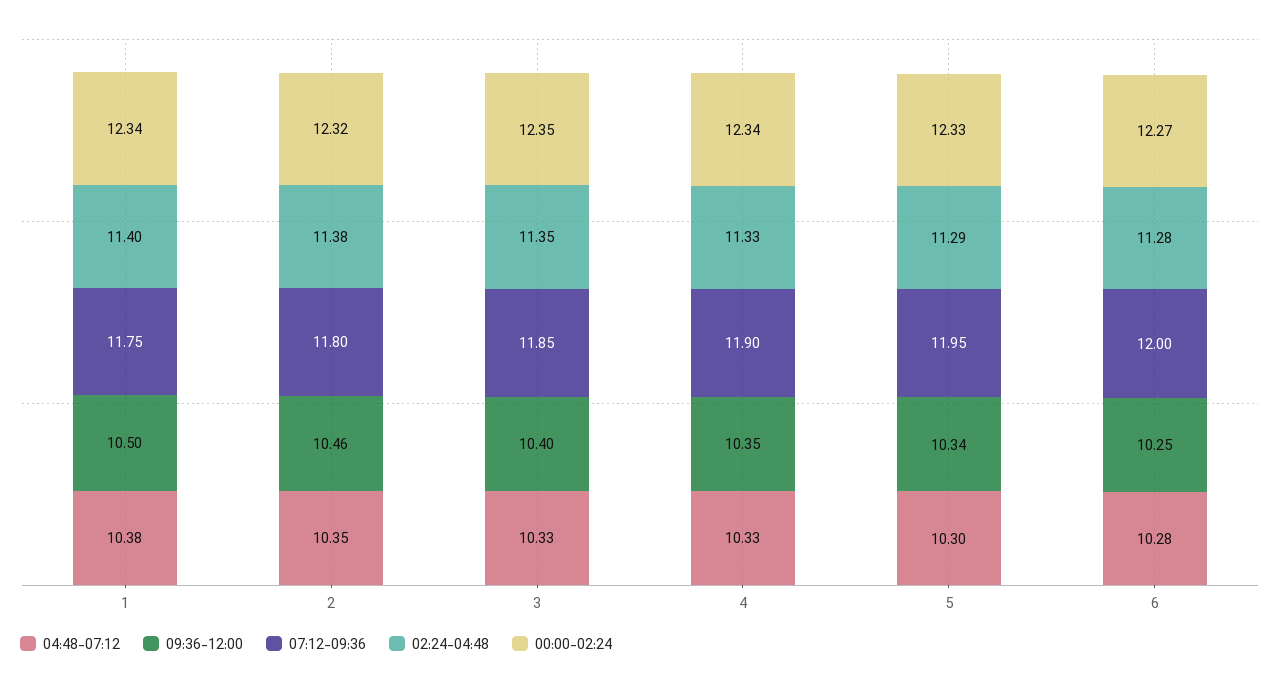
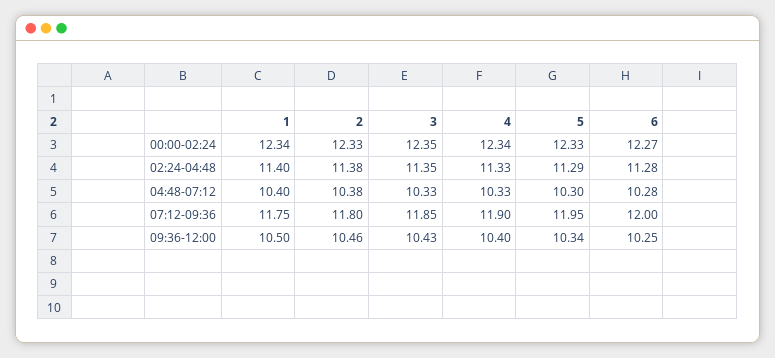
  {
    "04:48-07:12": {
-     "1": 10.38,
+     "1": 10.4,
-     "2": 10.35,
+     "2": 10.38,
      "3": 10.33,
      "4": 10.33,
      "5": 10.3,
      "6": 10.28
    },
    "09:36-12:00": {
      "1": 10.5,
      "2": 10.46,
-     "3": 10.4,
+     "3": 10.43,
-     "4": 10.35,
+     "4": 10.4,
      "5": 10.34,
      "6": 10.25
    },
    "07:12-09:36": {
      "1": 11.75,
      "2": 11.8,
      "3": 11.85,
      "4": 11.9,
      "5": 11.95,
      "6": 12
    },
    "02:24-04:48": {
      "1": 11.4,
      "2": 11.38,
      "3": 11.35,
      "4": 11.33,
      "5": 11.29,
      "6": 11.28
    },
    "00:00-02:24": {
      "1": 12.34,
-     "2": 12.32,
+     "2": 12.33,
      "3": 12.35,
      "4": 12.34,
      "5": 12.33,
      "6": 12.27
    }
  }

